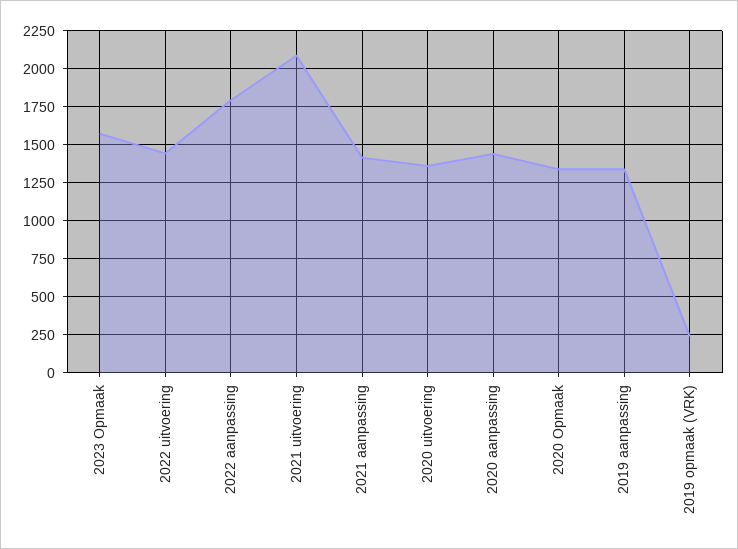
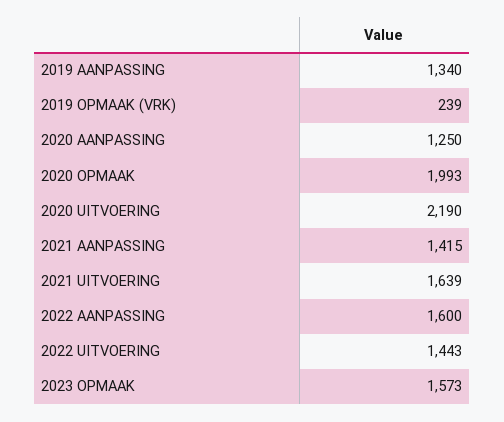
  {
    "2023 Opmaak": 1573,
    "2022 uitvoering": 1443,
-   "2022 aanpassing": 1800,
+   "2022 aanpassing": 1600,
-   "2021 uitvoering": 2100,
+   "2021 uitvoering": 1639,
    "2021 aanpassing": 1415,
-   "2020 uitvoering": 1350,
+   "2020 uitvoering": 2190,
-   "2020 aanpassing": 1450,
+   "2020 aanpassing": 1250,
-   "2020 Opmaak": 1350,
+   "2020 Opmaak": 1993,
    "2019 aanpassing": 1340,
    "2019 opmaak (VRK)": 239
  }

